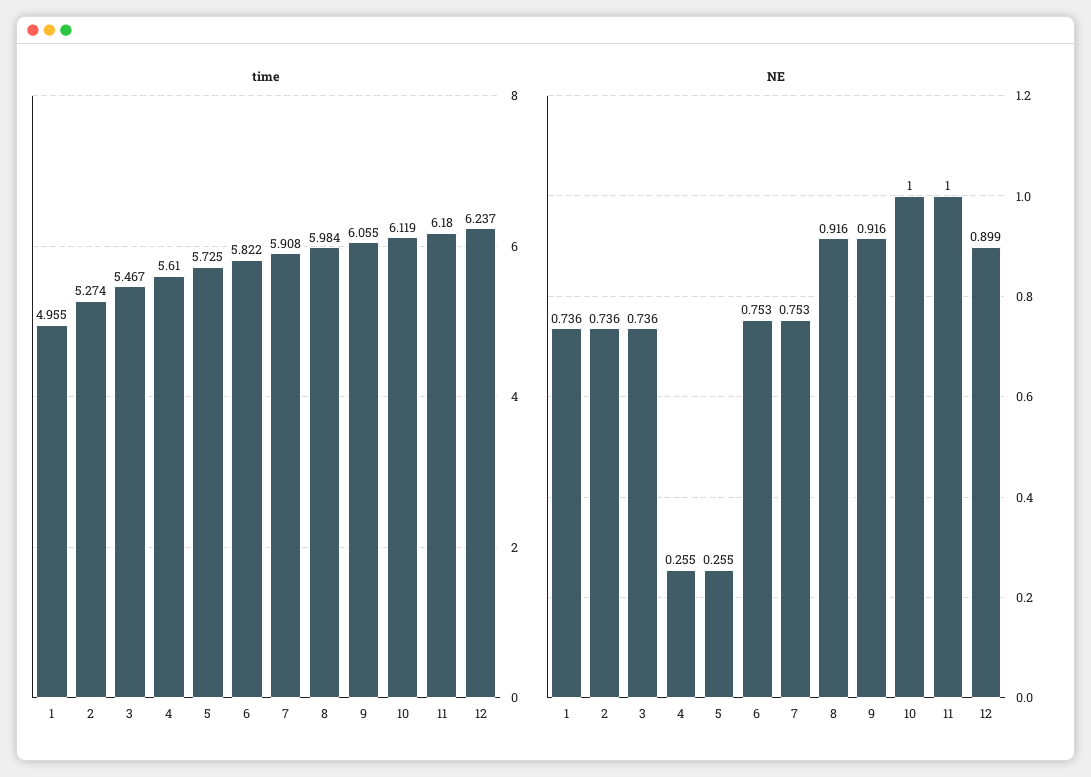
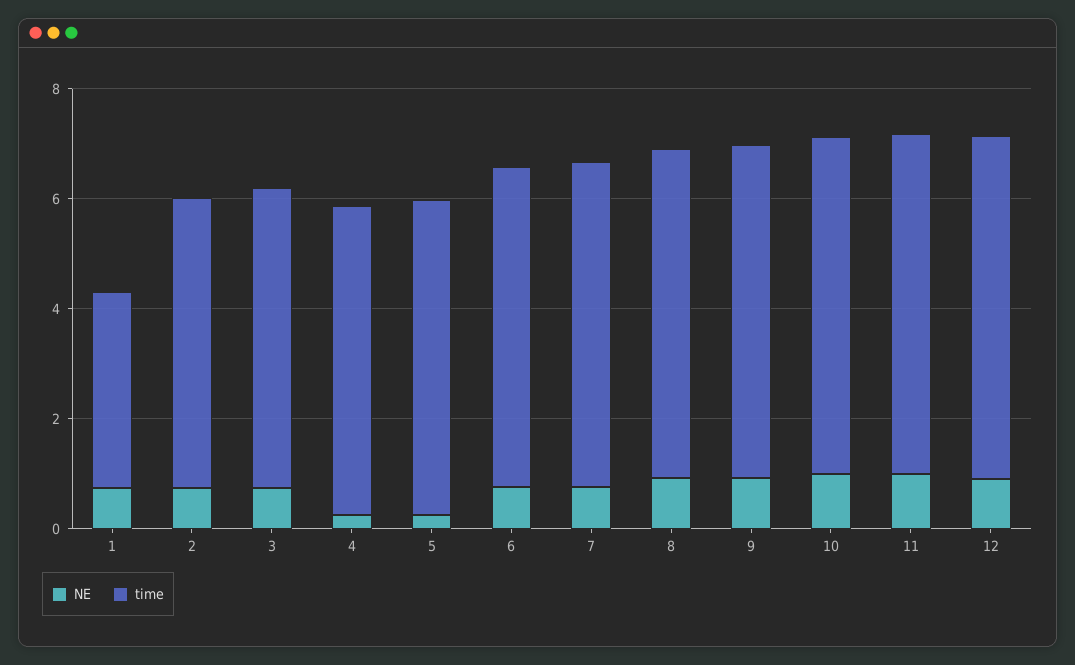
  {
    "time": {
-     "1": 4.955,
+     "1": 3.5,
      "2": 5.274,
      "3": 5.467,
      "4": 5.61,
      "5": 5.725,
      "6": 5.822,
      "7": 5.908,
      "8": 5.984,
      "9": 6.055,
      "10": 6.119,
      "11": 6.18,
      "12": 6.237
    },
    "NE": {
      "1": 0.736,
      "2": 0.736,
      "3": 0.736,
      "4": 0.255,
      "5": 0.255,
      "6": 0.753,
      "7": 0.753,
      "8": 0.916,
      "9": 0.916,
      "10": 1,
      "11": 1,
      "12": 0.899
    }
  }

